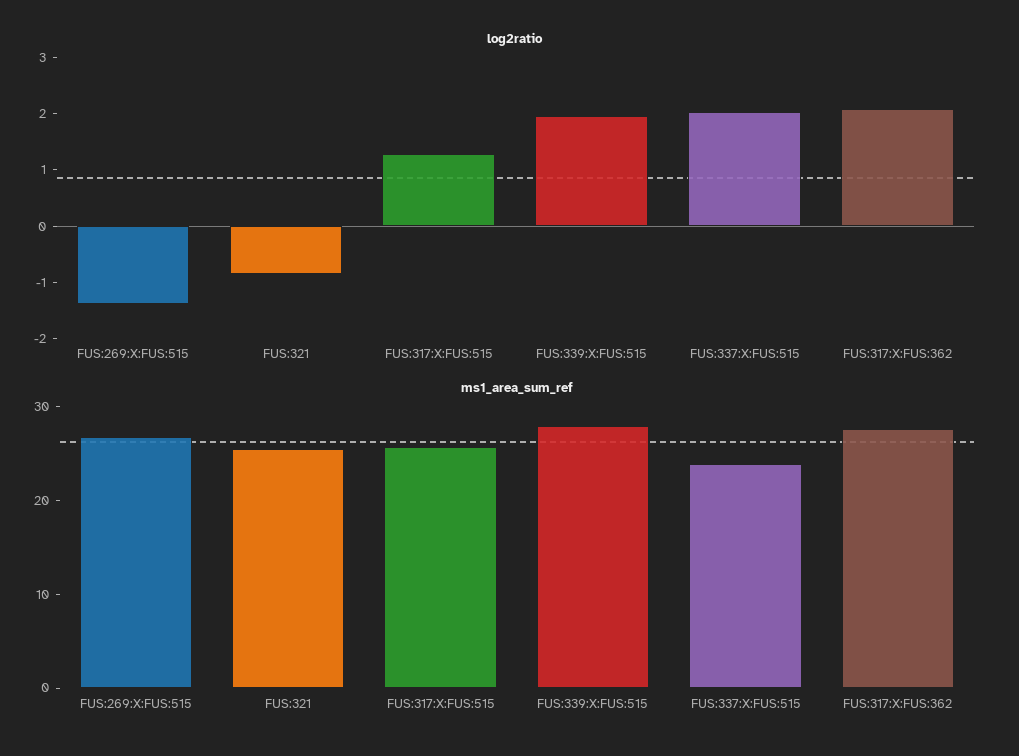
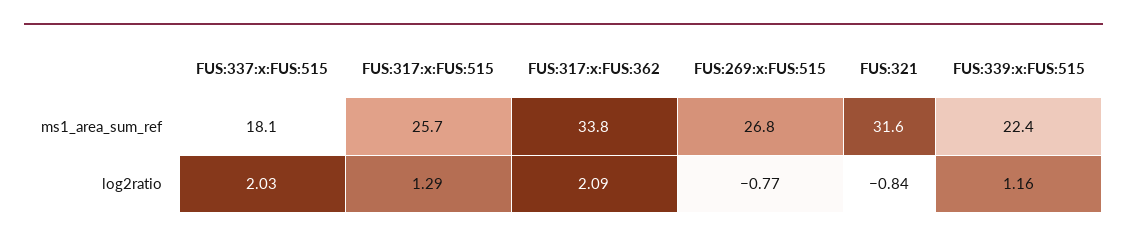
  {
    "log2ratio": {
-     "FUS:269:X:FUS:515": -1.4,
+     "FUS:269:X:FUS:515": -0.77,
      "FUS:321": -0.84,
      "FUS:317:X:FUS:515": 1.29,
-     "FUS:339:X:FUS:515": 2,
+     "FUS:339:X:FUS:515": 1.16,
      "FUS:337:X:FUS:515": 2.03,
      "FUS:317:X:FUS:362": 2.09
    },
    "ms1_area_sum_ref": {
      "FUS:269:X:FUS:515": 26.8,
-     "FUS:321": 26,
+     "FUS:321": 31.6,
      "FUS:317:X:FUS:515": 25.7,
-     "FUS:339:X:FUS:515": 28,
+     "FUS:339:X:FUS:515": 22.4,
-     "FUS:337:X:FUS:515": 24,
+     "FUS:337:X:FUS:515": 18.1,
-     "FUS:317:X:FUS:362": 28
+     "FUS:317:X:FUS:362": 33.8
    }
  }

